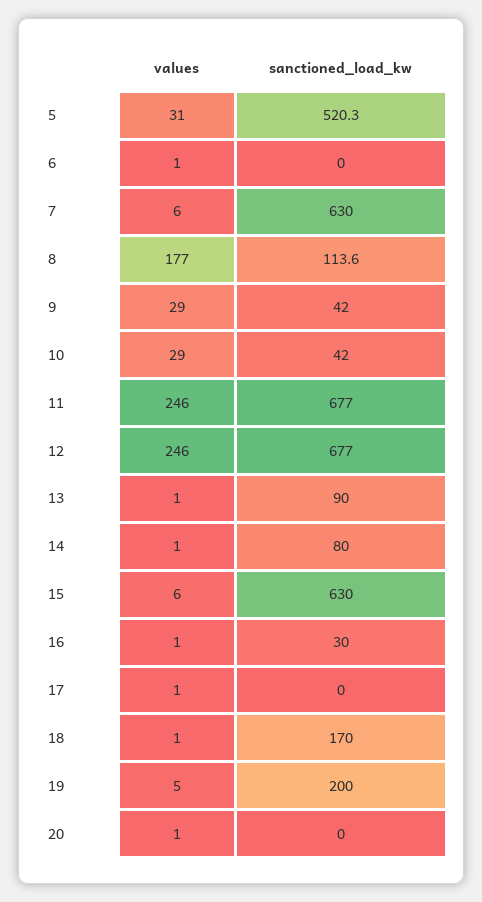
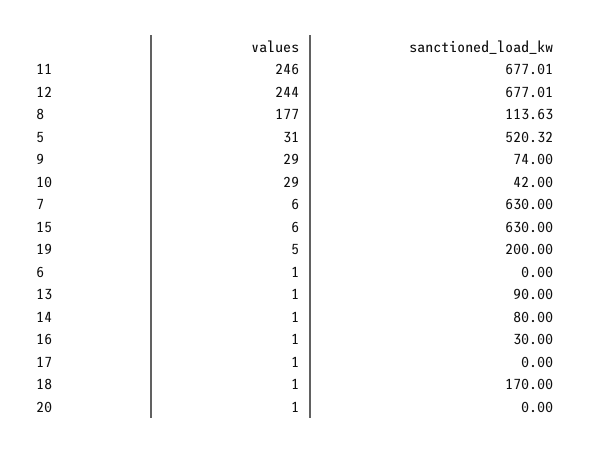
  {
    "values": {
      "5": 31,
      "6": 1,
      "7": 6,
      "8": 177,
      "9": 29,
      "10": 29,
      "11": 246,
-     "12": 246,
+     "12": 244,
      "13": 1,
      "14": 1,
      "15": 6,
      "16": 1,
      "17": 1,
      "18": 1,
      "19": 5,
      "20": 1
    },
    "sanctioned_load_kw": {
      "5": 520.32,
      "6": 0,
      "7": 630,
      "8": 113.63,
-     "9": 42,
+     "9": 74,
      "10": 42,
      "11": 677.01,
      "12": 677.01,
      "13": 90,
      "14": 80,
      "15": 630,
      "16": 30,
      "17": 0,
      "18": 170,
      "19": 200,
      "20": 0
    }
  }

